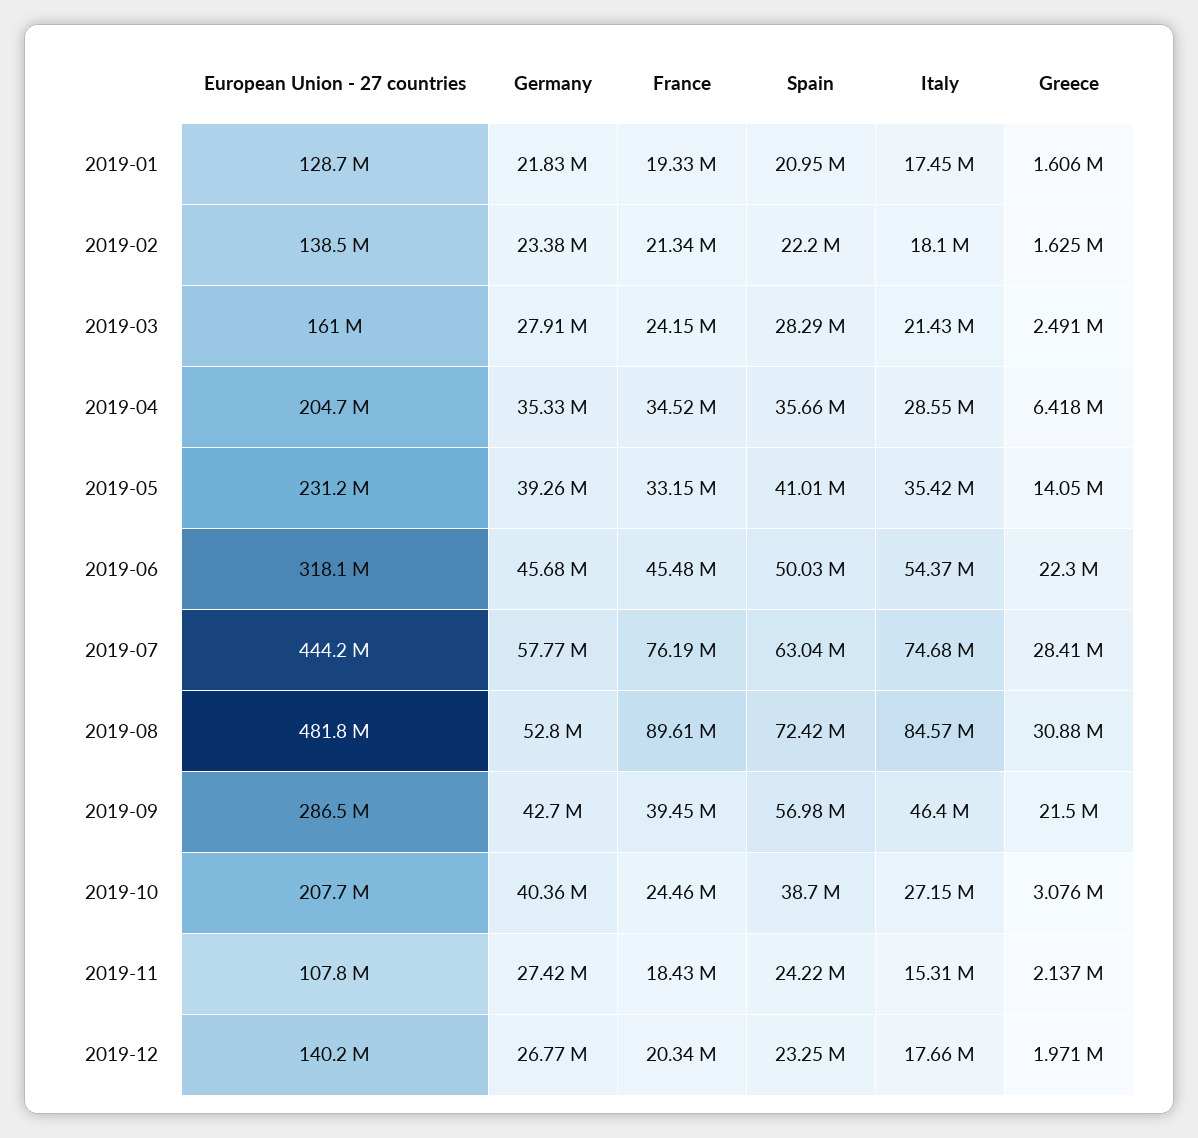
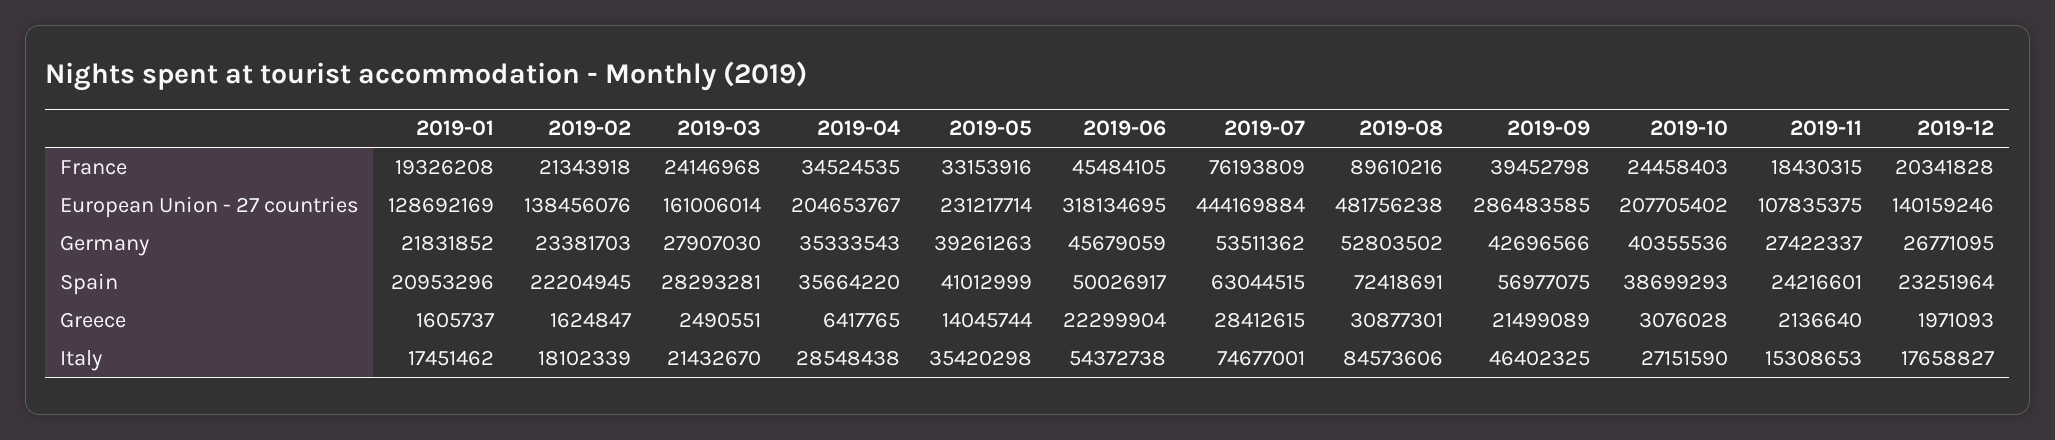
  {
    "European Union - 27 countries": {
      "2019-01": 128692169,
      "2019-02": 138456076,
      "2019-03": 161006014,
      "2019-04": 204653767,
      "2019-05": 231217714,
      "2019-06": 318134695,
      "2019-07": 444169884,
      "2019-08": 481756238,
      "2019-09": 286483585,
      "2019-10": 207705402,
      "2019-11": 107835375,
      "2019-12": 140159246
    },
    "Germany": {
      "2019-01": 21831852,
      "2019-02": 23381703,
      "2019-03": 27907030,
      "2019-04": 35333543,
      "2019-05": 39261263,
      "2019-06": 45679059,
-     "2019-07": 57770000,
+     "2019-07": 53511362,
      "2019-08": 52803502,
      "2019-09": 42696566,
      "2019-10": 40355536,
      "2019-11": 27422337,
      "2019-12": 26771095
    },
    "France": {
      "2019-01": 19326208,
      "2019-02": 21343918,
      "2019-03": 24146968,
      "2019-04": 34524535,
      "2019-05": 33153916,
      "2019-06": 45484105,
      "2019-07": 76193809,
      "2019-08": 89610216,
      "2019-09": 39452798,
      "2019-10": 24458403,
      "2019-11": 18430315,
      "2019-12": 20341828
    },
    "Spain": {
      "2019-01": 20953296,
      "2019-02": 22204945,
      "2019-03": 28293281,
      "2019-04": 35664220,
      "2019-05": 41012999,
      "2019-06": 50026917,
      "2019-07": 63044515,
      "2019-08": 72418691,
      "2019-09": 56977075,
      "2019-10": 38699293,
      "2019-11": 24216601,
      "2019-12": 23251964
    },
    "Italy": {
      "2019-01": 17451462,
      "2019-02": 18102339,
      "2019-03": 21432670,
      "2019-04": 28548438,
      "2019-05": 35420298,
      "2019-06": 54372738,
      "2019-07": 74677001,
      "2019-08": 84573606,
      "2019-09": 46402325,
      "2019-10": 27151590,
      "2019-11": 15308653,
      "2019-12": 17658827
    },
    "Greece": {
      "2019-01": 1605737,
      "2019-02": 1624847,
      "2019-03": 2490551,
      "2019-04": 6417765,
      "2019-05": 14045744,
      "2019-06": 22299904,
      "2019-07": 28412615,
      "2019-08": 30877301,
      "2019-09": 21499089,
      "2019-10": 3076028,
      "2019-11": 2136640,
      "2019-12": 1971093
    }
  }

